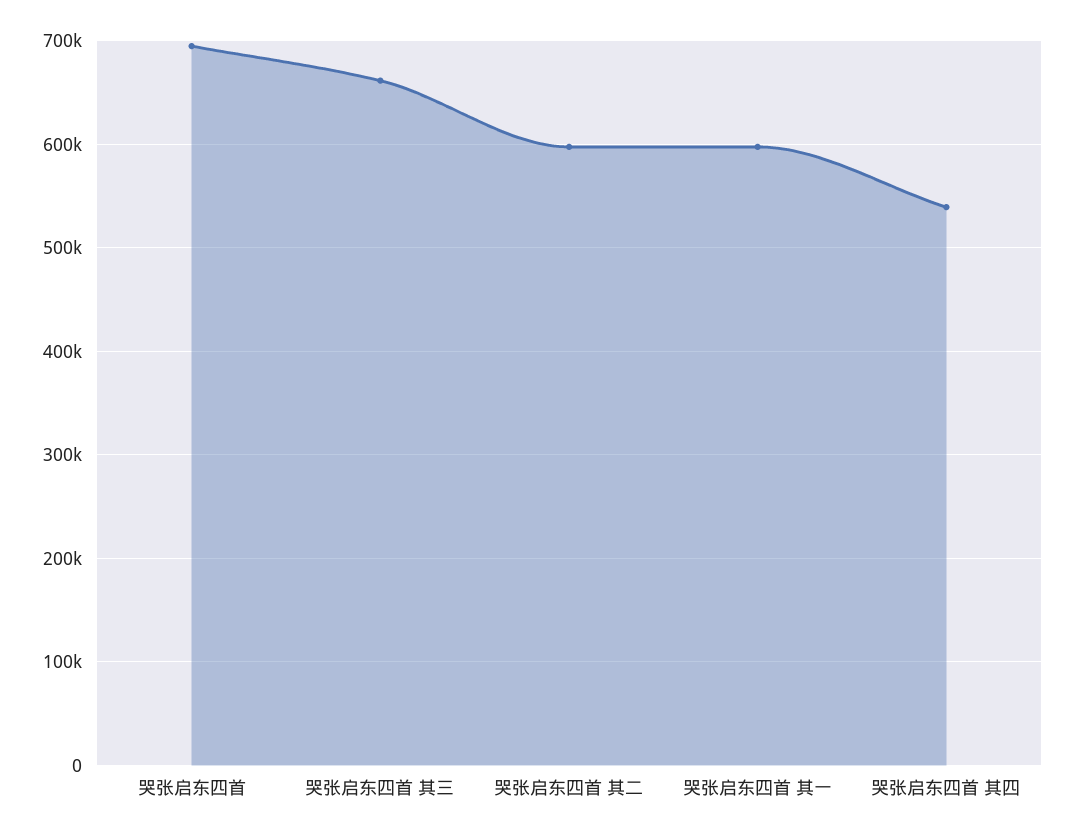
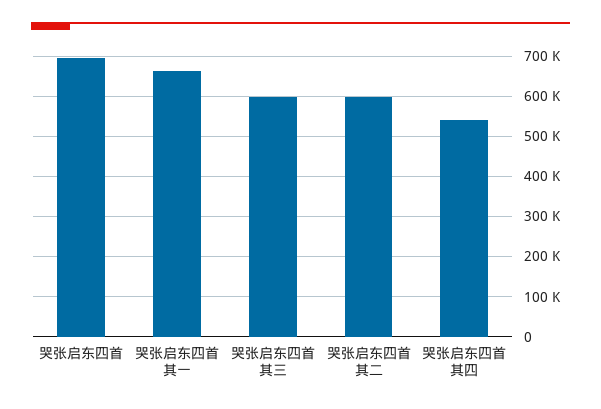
  {
    "哭张启东四首": 700000,
-   "哭张启东四首 其三": 660000,
+   "哭张启东四首 其三": 600000,
    "哭张启东四首 其二": 600000,
-   "哭张启东四首 其一": 600000,
+   "哭张启东四首 其一": 660000,
    "哭张启东四首 其四": 540000
  }

